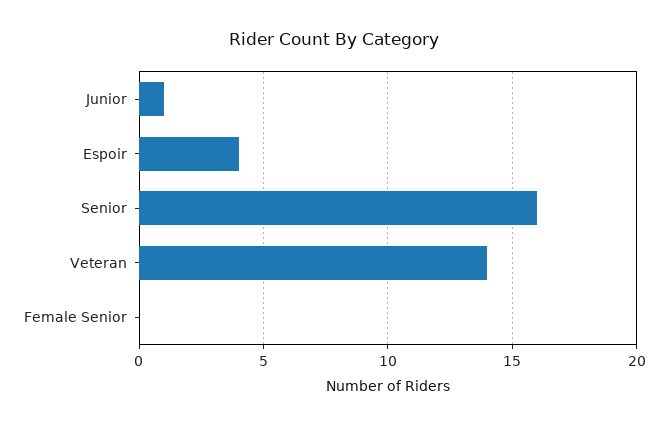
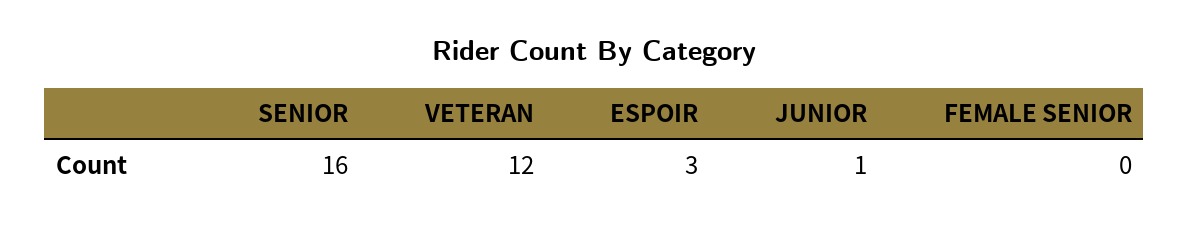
  {
    "Junior": 1,
-   "Espoir": 4,
+   "Espoir": 3,
    "Senior": 16,
-   "Veteran": 14,
+   "Veteran": 12,
    "Female Senior": 0
  }

